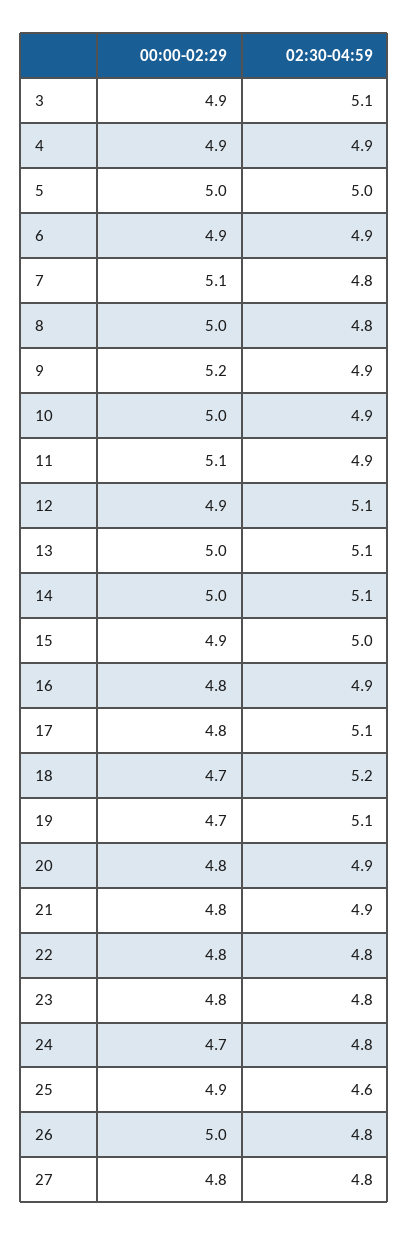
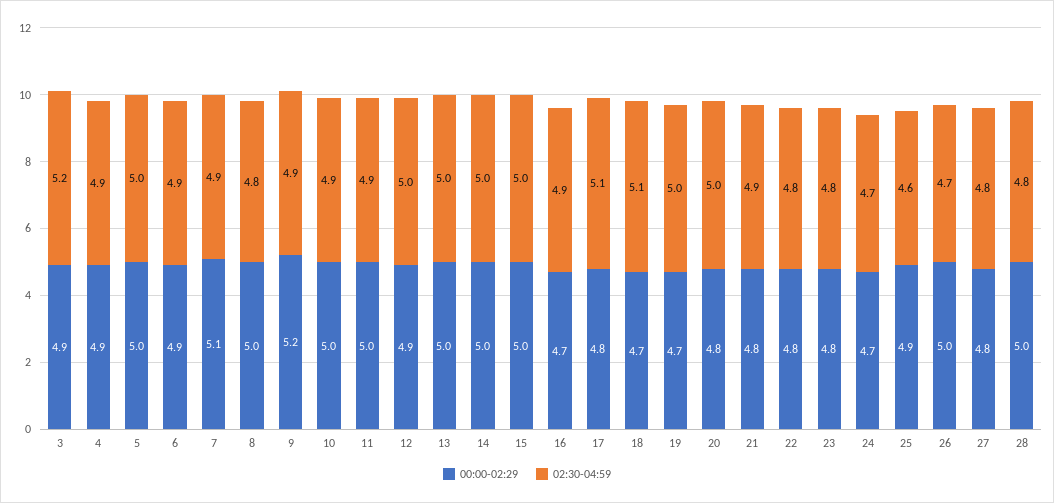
  {
    "00:00-02:29": {
      "3": 4.9,
      "4": 4.9,
      "5": 5,
      "6": 4.9,
      "7": 5.1,
      "8": 5,
      "9": 5.2,
      "10": 5,
-     "11": 5.1,
+     "11": 5,
      "12": 4.9,
      "13": 5,
      "14": 5,
-     "15": 4.9,
+     "15": 5,
-     "16": 4.8,
+     "16": 4.7,
      "17": 4.8,
      "18": 4.7,
      "19": 4.7,
      "20": 4.8,
      "21": 4.8,
      "22": 4.8,
      "23": 4.8,
      "24": 4.7,
      "25": 4.9,
      "26": 5,
-     "27": 4.8
+     "27": 4.8,
+     "28": 5
    },
    "02:30-04:59": {
-     "3": 5.1,
+     "3": 5.2,
      "4": 4.9,
      "5": 5,
      "6": 4.9,
-     "7": 4.8,
+     "7": 4.9,
      "8": 4.8,
      "9": 4.9,
      "10": 4.9,
      "11": 4.9,
-     "12": 5.1,
+     "12": 5,
-     "13": 5.1,
+     "13": 5,
-     "14": 5.1,
+     "14": 5,
      "15": 5,
      "16": 4.9,
      "17": 5.1,
-     "18": 5.2,
+     "18": 5.1,
-     "19": 5.1,
+     "19": 5,
-     "20": 4.9,
+     "20": 5,
      "21": 4.9,
      "22": 4.8,
      "23": 4.8,
-     "24": 4.8,
+     "24": 4.7,
      "25": 4.6,
-     "26": 4.8,
+     "26": 4.7,
-     "27": 4.8
+     "27": 4.8,
+     "28": 4.8
    }
  }

